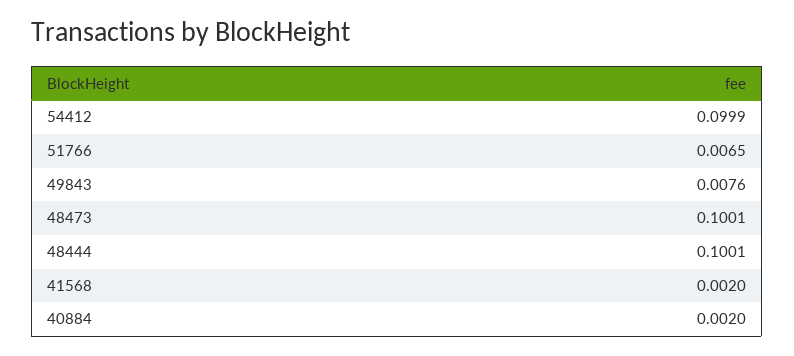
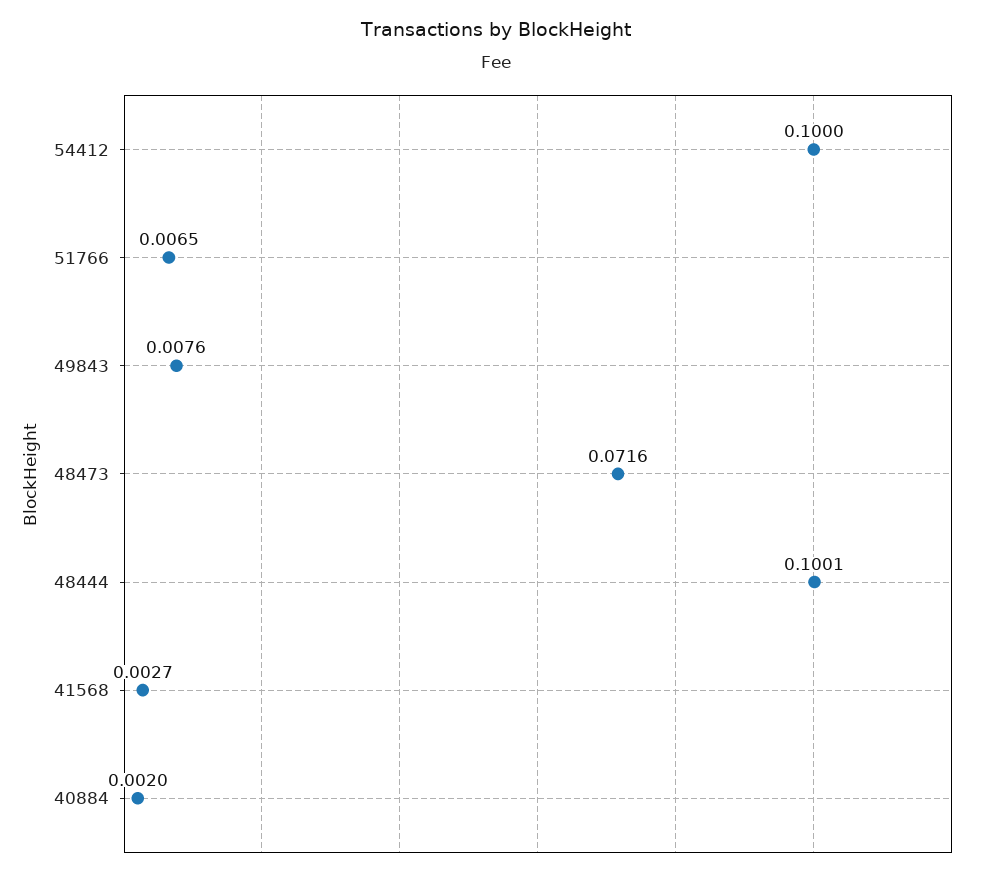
  {
-   "54412": 0.0999,
+   "54412": 0.1,
    "51766": 0.0065,
    "49843": 0.0076,
-   "48473": 0.1001,
+   "48473": 0.0716,
    "48444": 0.1001,
-   "41568": 0.002,
+   "41568": 0.0027,
    "40884": 0.002
  }

